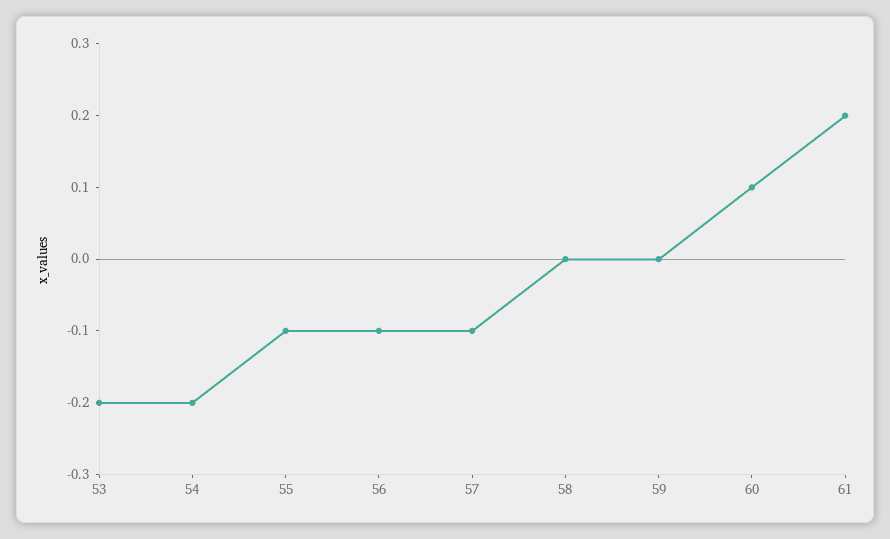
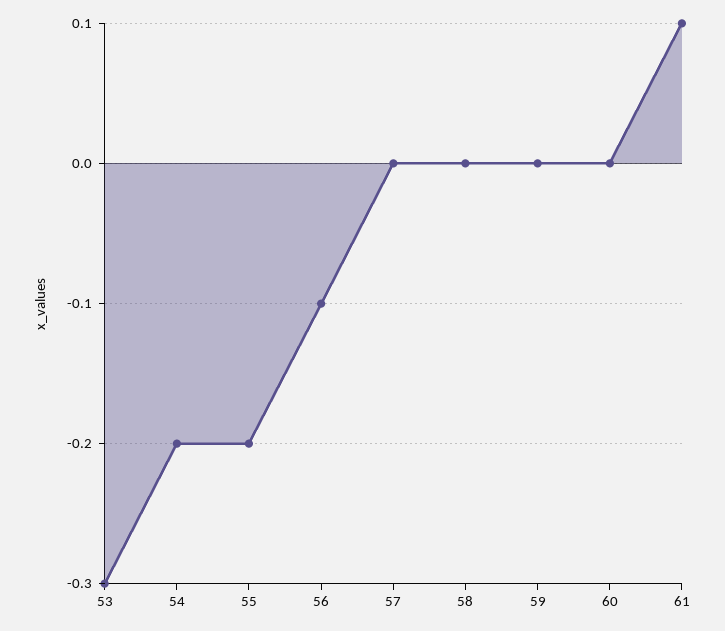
  {
-   "53": -0.2,
+   "53": -0.3,
    "54": -0.2,
-   "55": -0.1,
+   "55": -0.2,
    "56": -0.1,
-   "57": -0.1,
+   "57": 0,
    "58": 0,
    "59": 0,
-   "60": 0.1,
+   "60": 0,
-   "61": 0.2
+   "61": 0.1
  }

